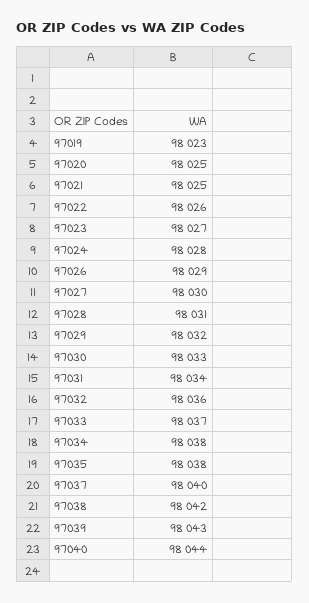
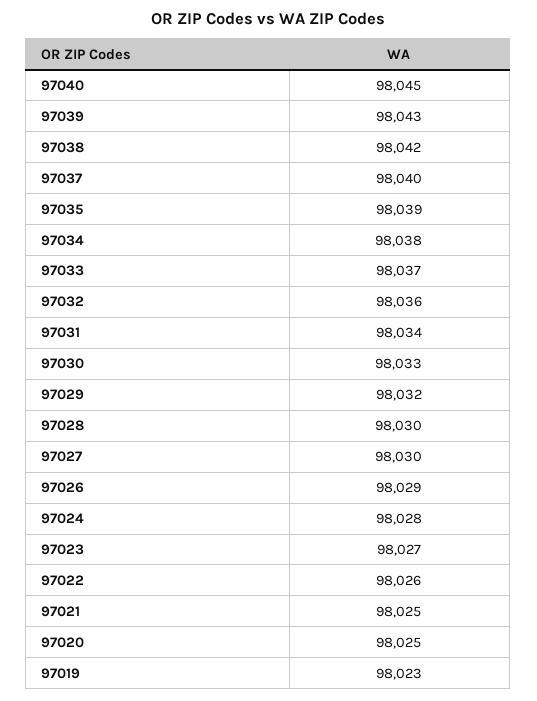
  {
    "97019": 98023,
    "97020": 98025,
    "97021": 98025,
    "97022": 98026,
    "97023": 98027,
    "97024": 98028,
    "97026": 98029,
    "97027": 98030,
-   "97028": 98031,
+   "97028": 98030,
    "97029": 98032,
    "97030": 98033,
    "97031": 98034,
    "97032": 98036,
    "97033": 98037,
    "97034": 98038,
-   "97035": 98038,
+   "97035": 98039,
    "97037": 98040,
    "97038": 98042,
    "97039": 98043,
-   "97040": 98044
+   "97040": 98045
  }

